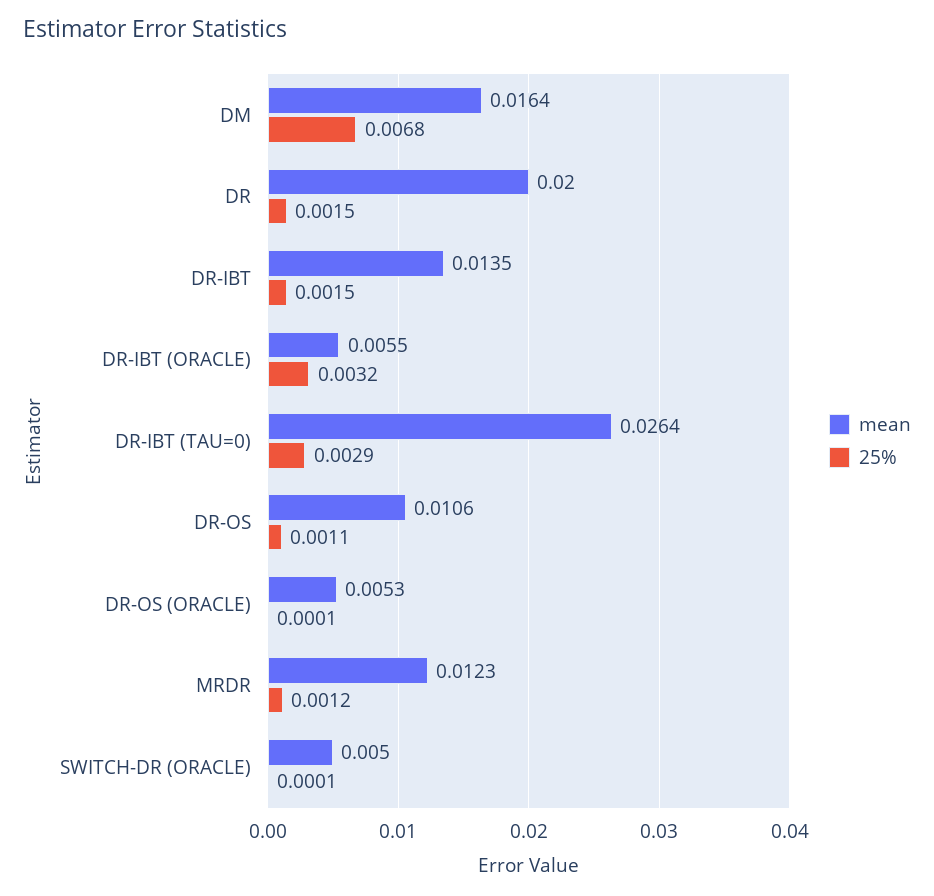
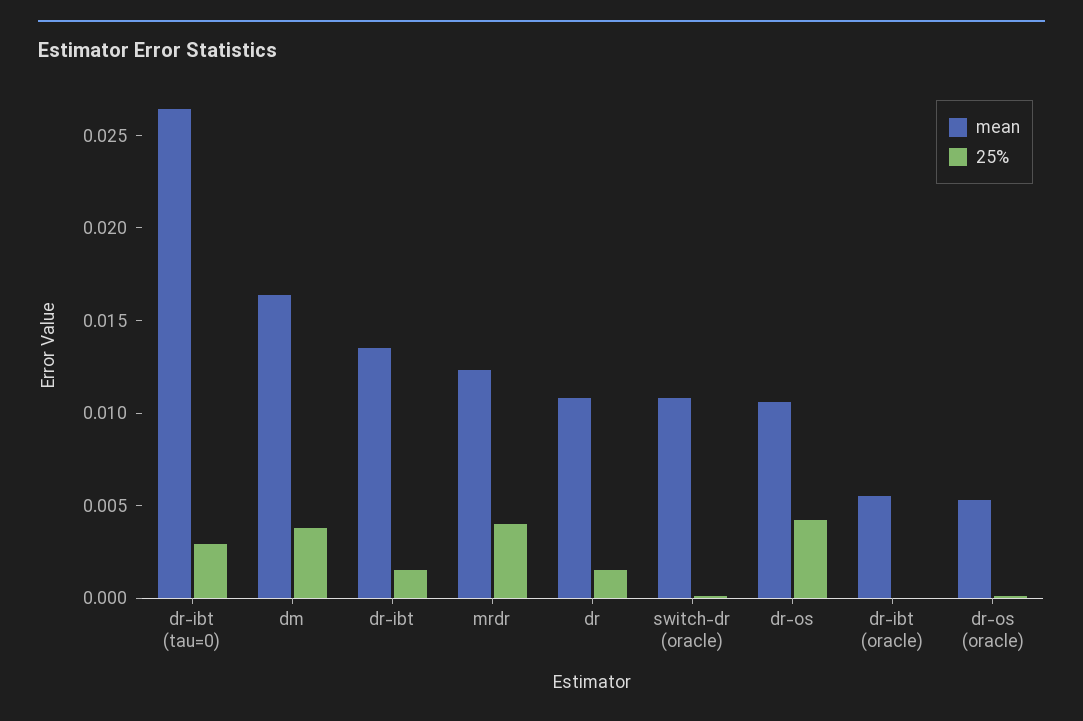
  {
    "mean": {
      "DM": 0.0164,
-     "DR": 0.02,
+     "DR": 0.011,
      "DR-IBT": 0.0135,
      "DR-IBT (ORACLE)": 0.0055,
      "DR-IBT (TAU=0)": 0.0264,
      "DR-OS": 0.0106,
      "DR-OS (ORACLE)": 0.0053,
      "MRDR": 0.0123,
-     "SWITCH-DR (ORACLE)": 0.005
+     "SWITCH-DR (ORACLE)": 0.011
    },
    "25%": {
-     "DM": 0.0068,
+     "DM": 0.004,
      "DR": 0.0015,
      "DR-IBT": 0.0015,
-     "DR-IBT (ORACLE)": 0.0032,
+     "DR-IBT (ORACLE)": 0,
      "DR-IBT (TAU=0)": 0.0029,
-     "DR-OS": 0.0011,
+     "DR-OS": 0.004,
      "DR-OS (ORACLE)": 0.0001,
-     "MRDR": 0.0012,
+     "MRDR": 0.004,
      "SWITCH-DR (ORACLE)": 0.0001
    }
  }

